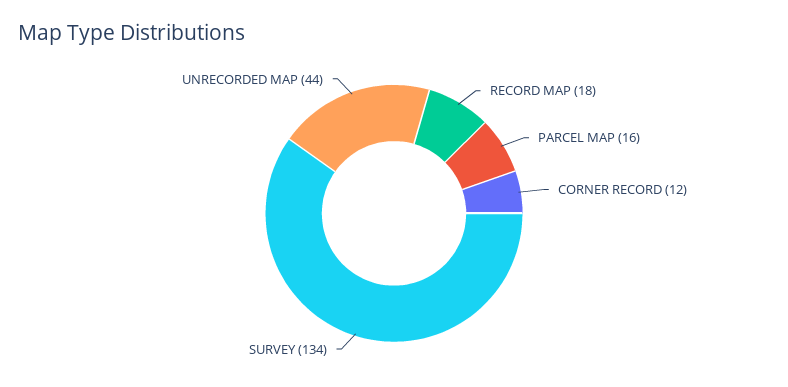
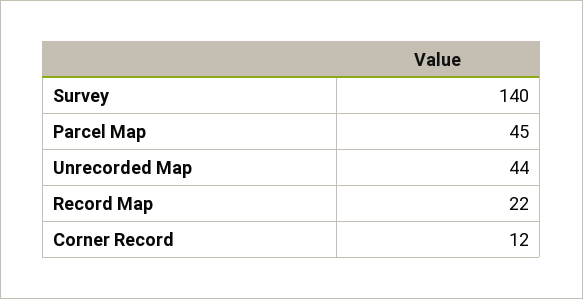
  {
-   "RECORD MAP": 18,
+   "RECORD MAP": 22,
-   "PARCEL MAP": 16,
+   "PARCEL MAP": 45,
    "CORNER RECORD": 12,
-   "SURVEY": 134,
+   "SURVEY": 140,
    "UNRECORDED MAP": 44
  }

